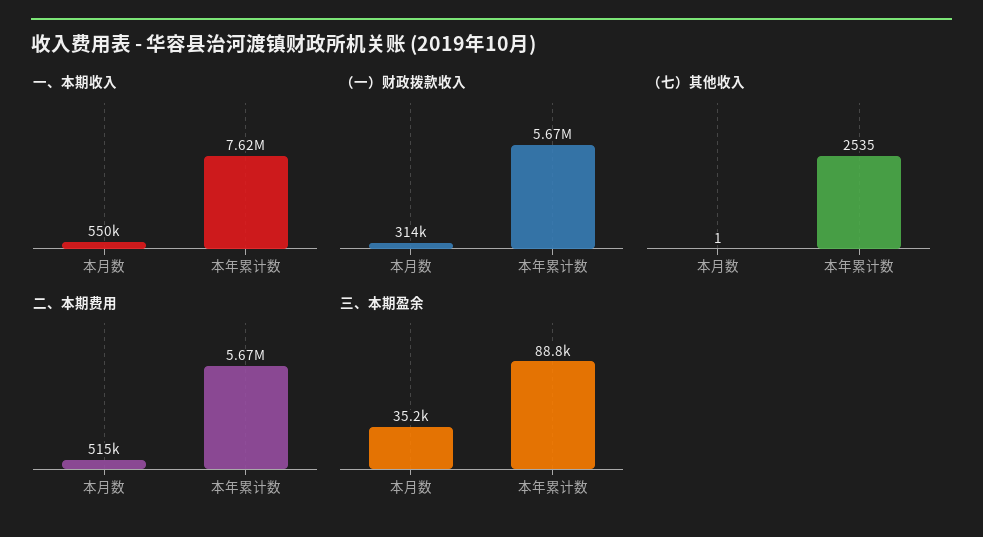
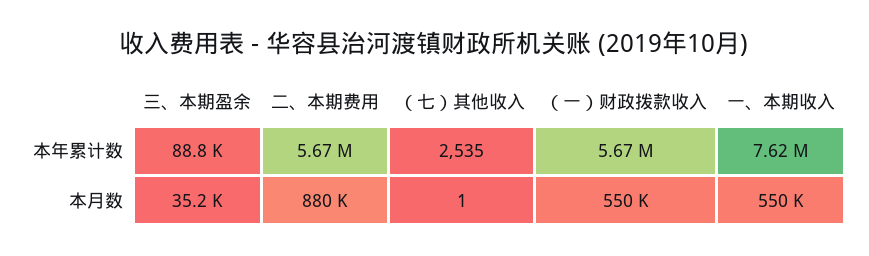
  {
    "一、本期收入": {
      "本月数": 550000,
      "本年累计数": 7620000
    },
    "（一）财政拨款收入": {
-     "本月数": 314000,
+     "本月数": 550000,
      "本年累计数": 5670000
    },
    "（七）其他收入": {
      "本月数": 1,
      "本年累计数": 2535
    },
    "二、本期费用": {
-     "本月数": 515000,
+     "本月数": 880000,
      "本年累计数": 5670000
    },
    "三、本期盈余": {
      "本月数": 35200,
      "本年累计数": 88800
    }
  }

